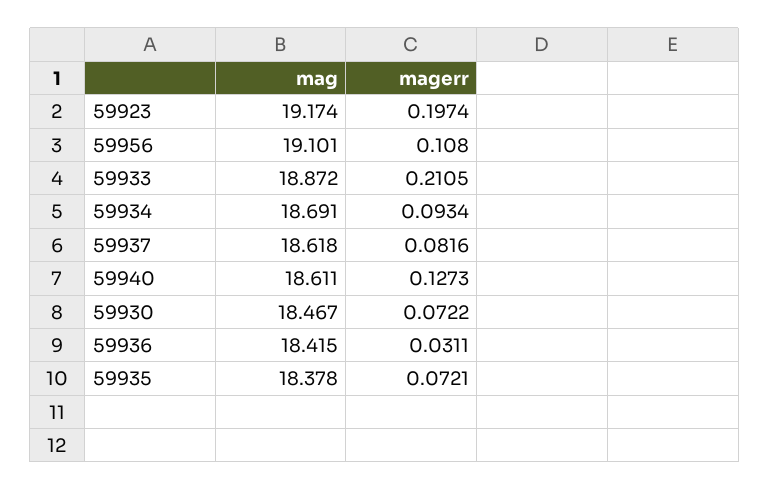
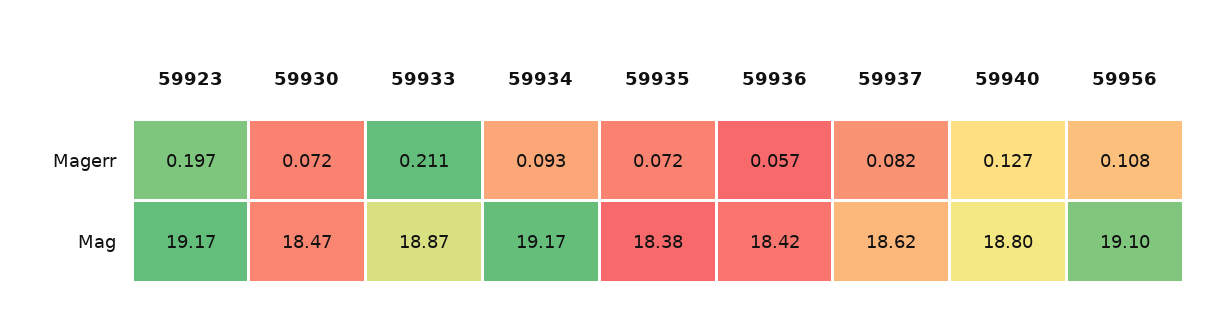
  {
    "mag": {
      "59923": 19.174,
      "59956": 19.101,
      "59933": 18.872,
-     "59934": 18.691,
+     "59934": 19.17,
      "59937": 18.618,
-     "59940": 18.611,
+     "59940": 18.8,
      "59930": 18.467,
      "59936": 18.415,
      "59935": 18.378
    },
    "magerr": {
      "59923": 0.1974,
      "59956": 0.108,
      "59933": 0.2105,
      "59934": 0.0934,
      "59937": 0.0816,
      "59940": 0.1273,
      "59930": 0.0722,
-     "59936": 0.0311,
+     "59936": 0.057,
      "59935": 0.0721
    }
  }

